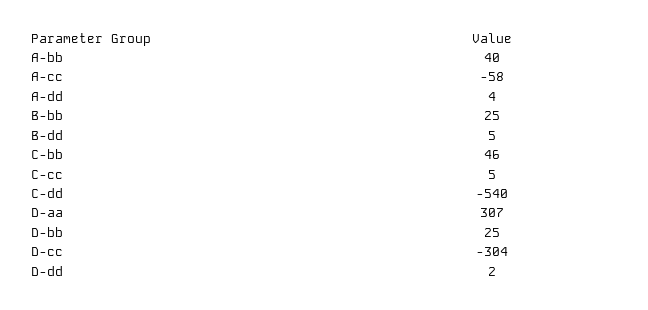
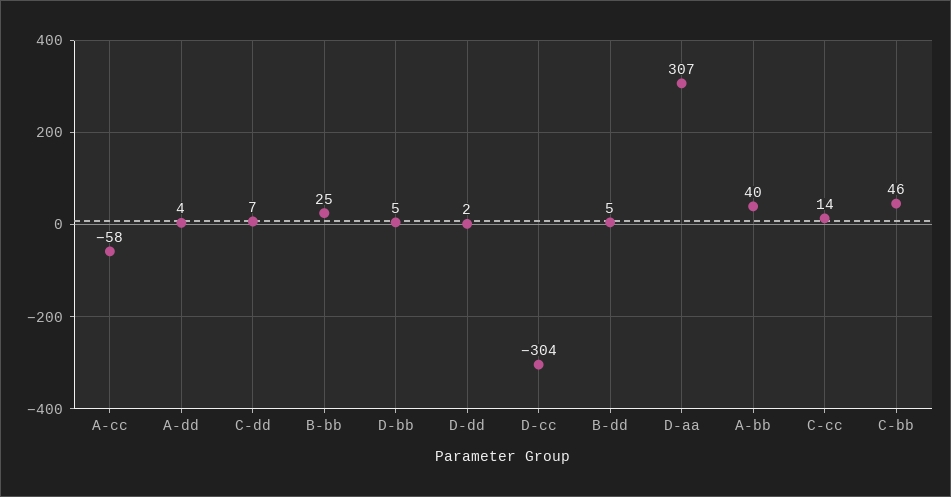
  {
    "A-bb": 40,
    "A-cc": -58,
    "A-dd": 4,
    "B-bb": 25,
    "B-dd": 5,
    "C-bb": 46,
-   "C-cc": 5,
+   "C-cc": 14,
-   "C-dd": -540,
+   "C-dd": 7,
    "D-aa": 307,
-   "D-bb": 25,
+   "D-bb": 5,
    "D-cc": -304,
    "D-dd": 2
  }

